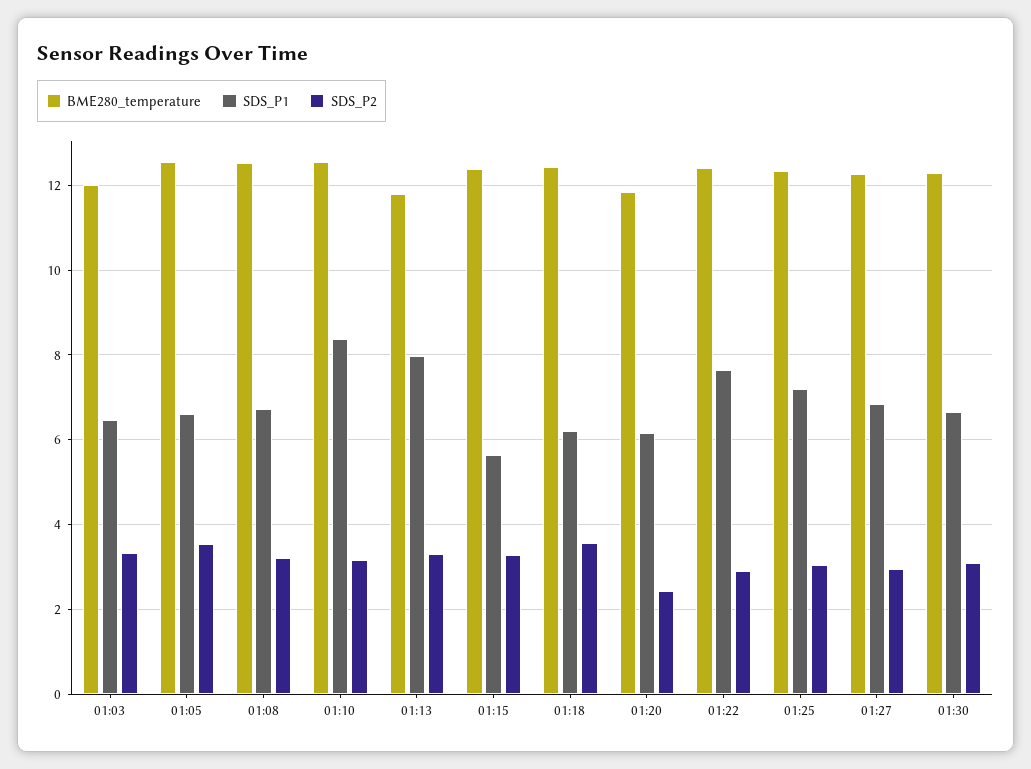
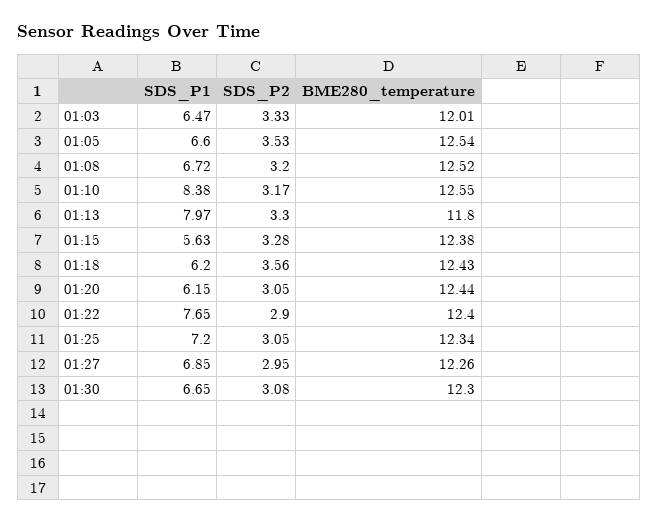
  {
    "BME280_temperature": {
      "01:03": 12.01,
      "01:05": 12.54,
      "01:08": 12.52,
      "01:10": 12.55,
      "01:13": 11.8,
      "01:15": 12.38,
      "01:18": 12.43,
-     "01:20": 11.8,
+     "01:20": 12.44,
      "01:22": 12.4,
      "01:25": 12.34,
      "01:27": 12.26,
      "01:30": 12.3
    },
    "SDS_P1": {
      "01:03": 6.47,
      "01:05": 6.6,
      "01:08": 6.72,
      "01:10": 8.38,
      "01:13": 7.97,
      "01:15": 5.63,
      "01:18": 6.2,
      "01:20": 6.15,
      "01:22": 7.65,
      "01:25": 7.2,
      "01:27": 6.85,
      "01:30": 6.65
    },
    "SDS_P2": {
      "01:03": 3.33,
      "01:05": 3.53,
      "01:08": 3.2,
      "01:10": 3.17,
      "01:13": 3.3,
      "01:15": 3.28,
      "01:18": 3.56,
-     "01:20": 2.4,
+     "01:20": 3.05,
      "01:22": 2.9,
      "01:25": 3.05,
      "01:27": 2.95,
      "01:30": 3.08
    }
  }

